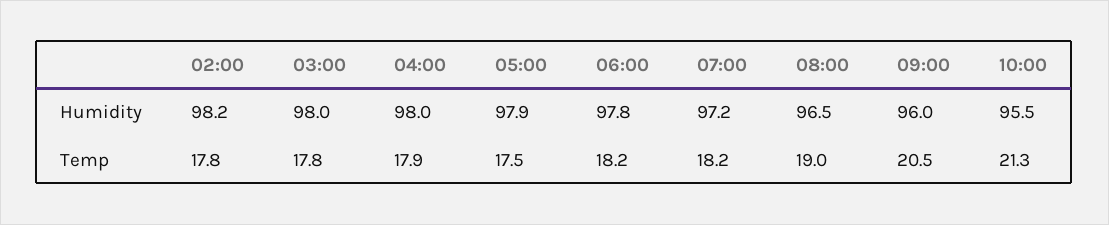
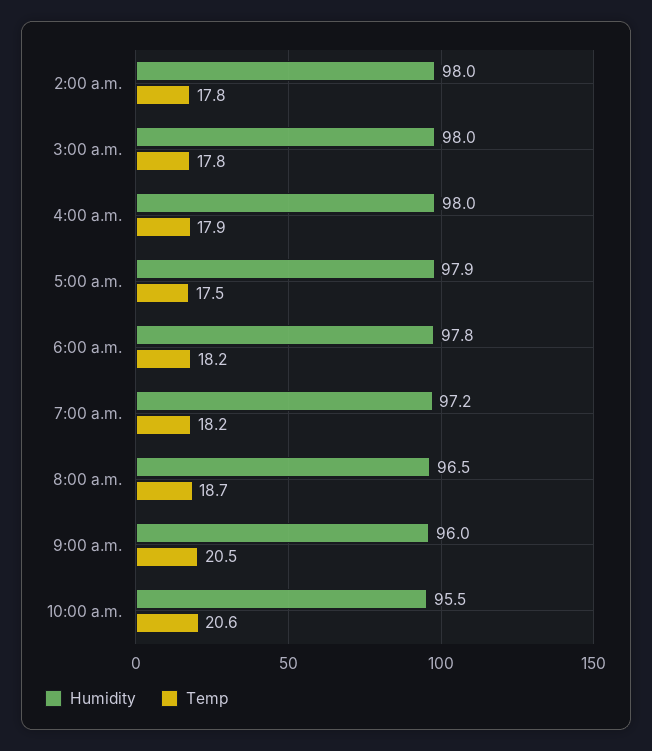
  {
    "Humidity": {
-     "02:00": 98.2,
+     "02:00": 98,
      "03:00": 98,
      "04:00": 98,
      "05:00": 97.9,
      "06:00": 97.8,
      "07:00": 97.2,
      "08:00": 96.5,
      "09:00": 96,
      "10:00": 95.5
    },
    "Temp": {
      "02:00": 17.8,
      "03:00": 17.8,
      "04:00": 17.9,
      "05:00": 17.5,
      "06:00": 18.2,
      "07:00": 18.2,
-     "08:00": 19,
+     "08:00": 18.7,
      "09:00": 20.5,
-     "10:00": 21.3
+     "10:00": 20.6
    }
  }

